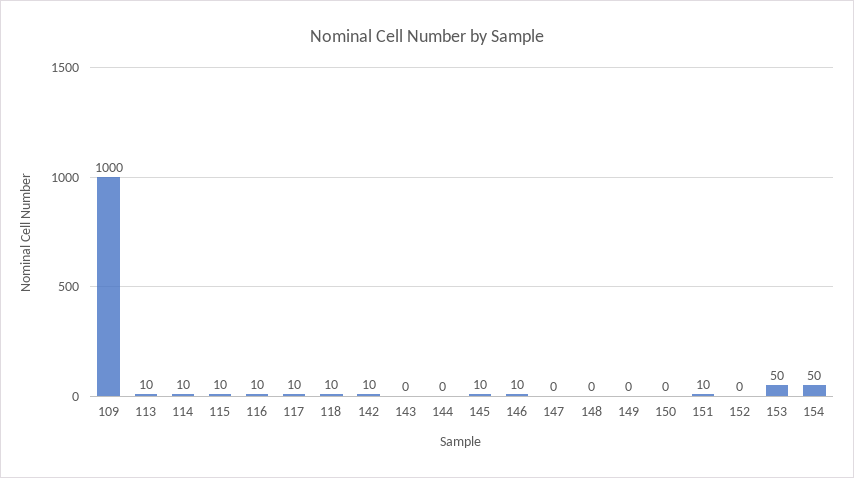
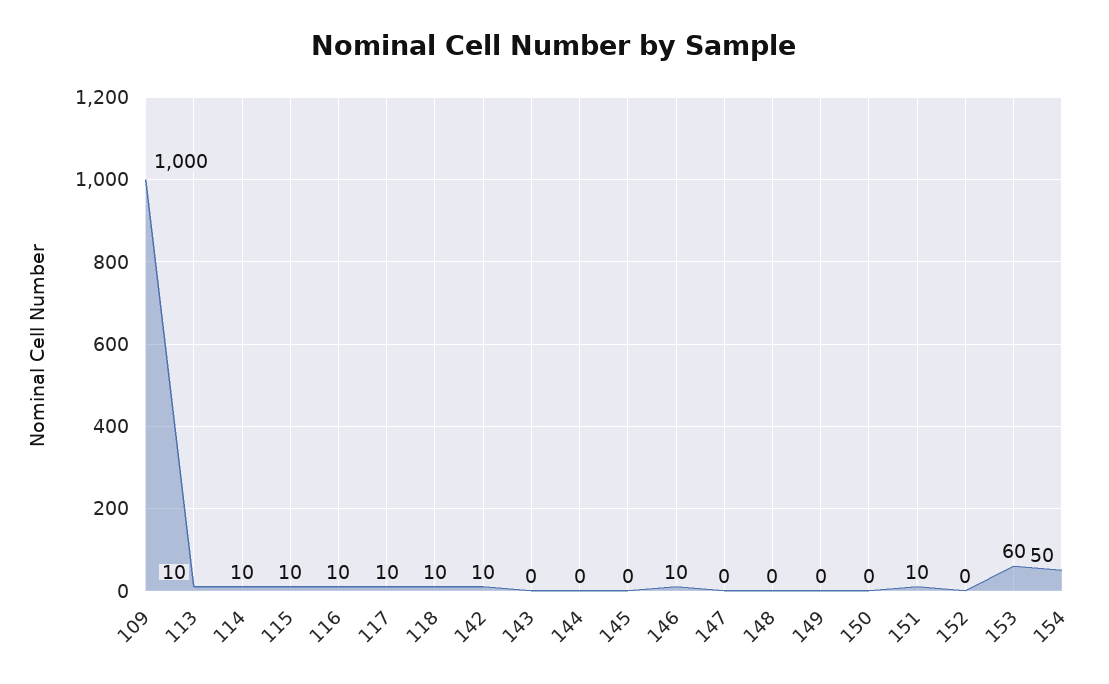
  {
    "109": 1000,
    "113": 10,
    "114": 10,
    "115": 10,
    "116": 10,
    "117": 10,
    "118": 10,
    "142": 10,
    "143": 0,
    "144": 0,
-   "145": 10,
+   "145": 0,
    "146": 10,
    "147": 0,
    "148": 0,
    "149": 0,
    "150": 0,
    "151": 10,
    "152": 0,
-   "153": 50,
+   "153": 60,
    "154": 50
  }

